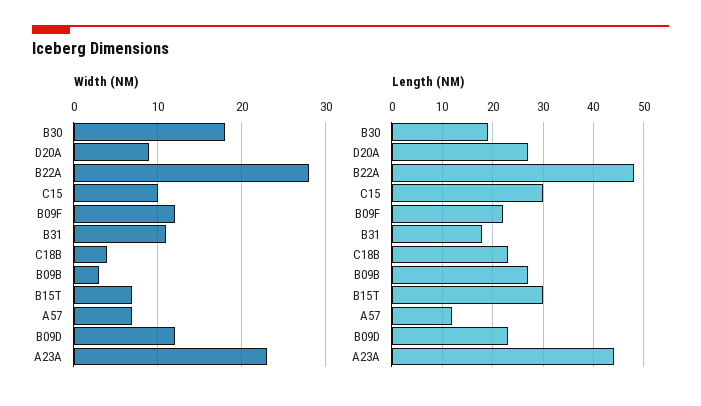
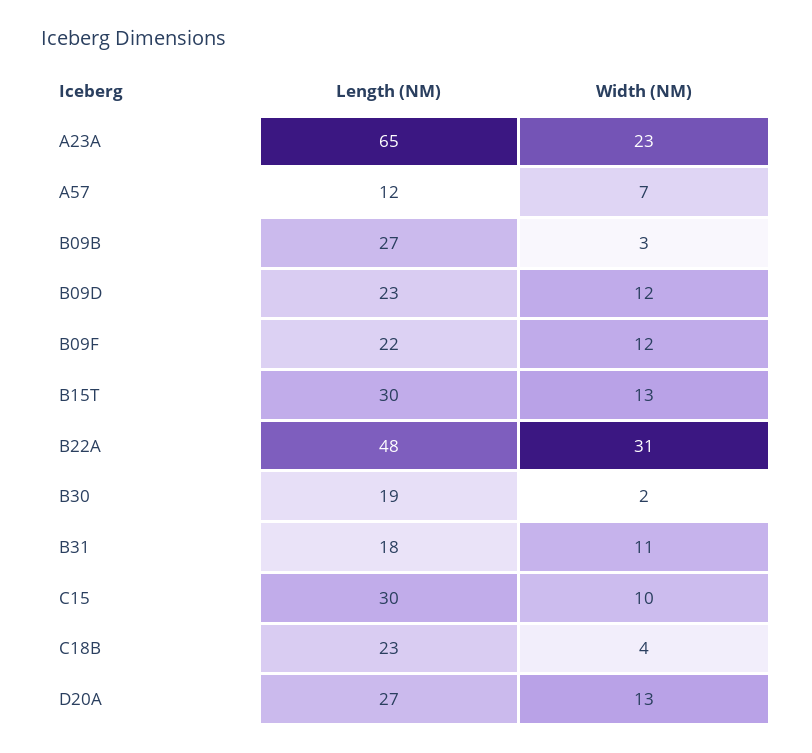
  {
    "Width (NM)": {
-     "B30": 18,
+     "B30": 2,
-     "D20A": 9,
+     "D20A": 13,
-     "B22A": 28,
+     "B22A": 31,
      "C15": 10,
      "B09F": 12,
      "B31": 11,
      "C18B": 4,
      "B09B": 3,
-     "B15T": 7,
+     "B15T": 13,
      "A57": 7,
      "B09D": 12,
      "A23A": 23
    },
    "Length (NM)": {
      "B30": 19,
      "D20A": 27,
      "B22A": 48,
      "C15": 30,
      "B09F": 22,
      "B31": 18,
      "C18B": 23,
      "B09B": 27,
      "B15T": 30,
      "A57": 12,
      "B09D": 23,
-     "A23A": 45
+     "A23A": 65
    }
  }

